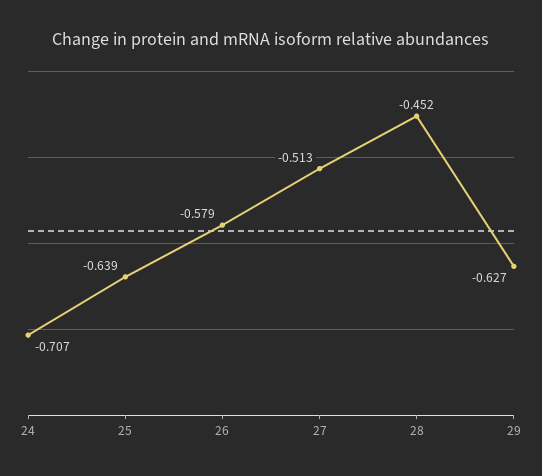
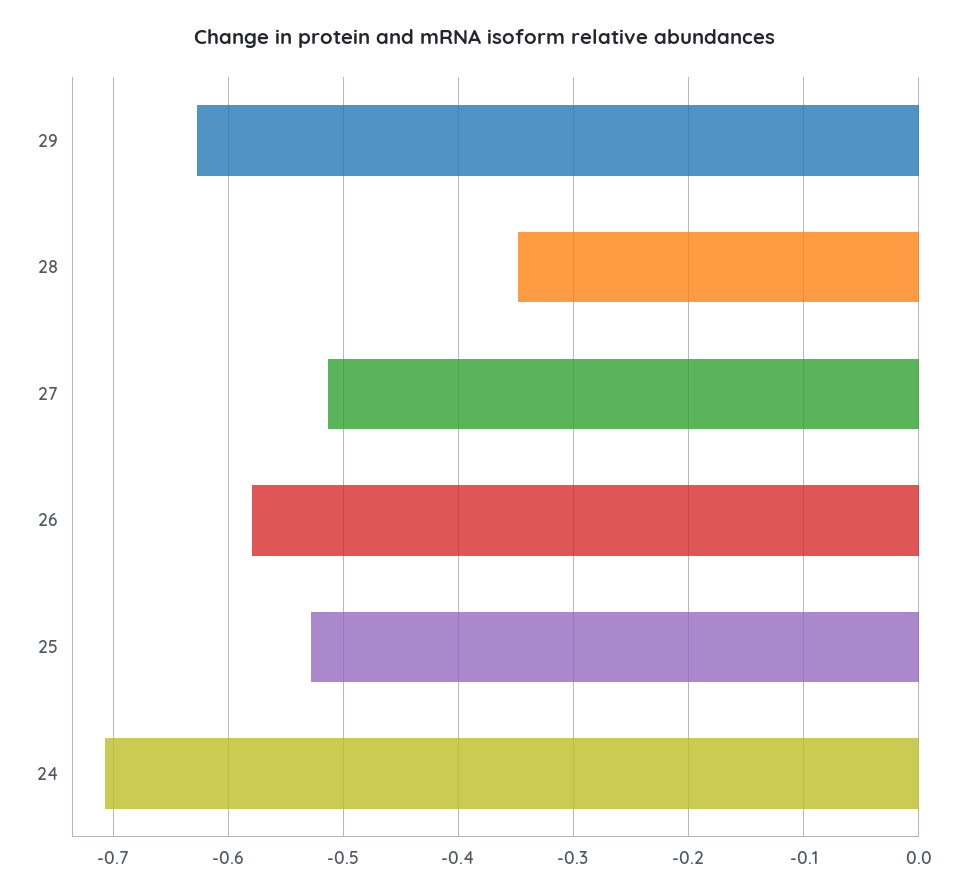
  {
    "24": -0.707,
-   "25": -0.639,
+   "25": -0.53,
    "26": -0.579,
    "27": -0.513,
-   "28": -0.452,
+   "28": -0.35,
    "29": -0.627
  }

